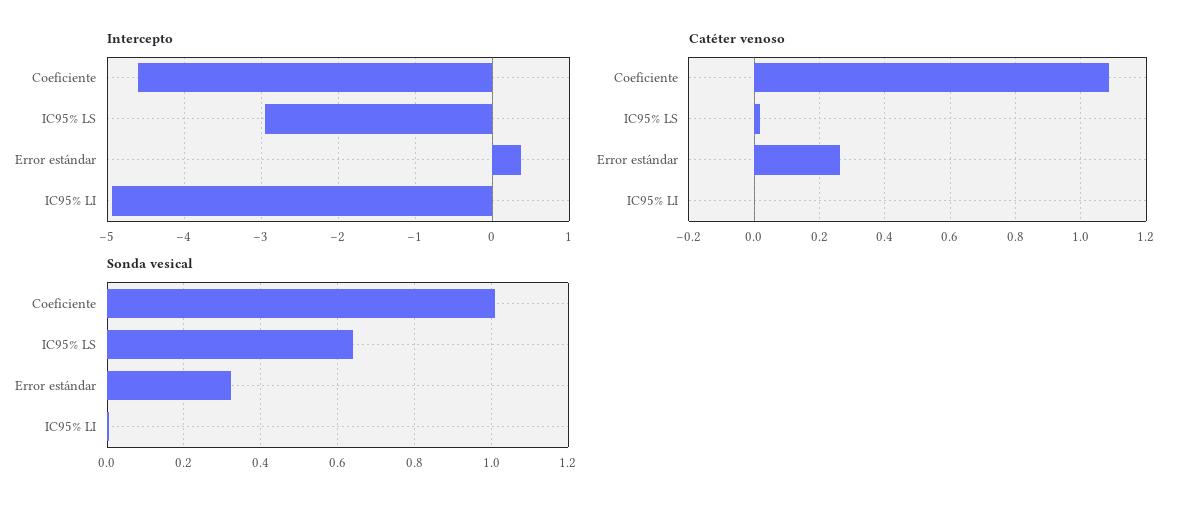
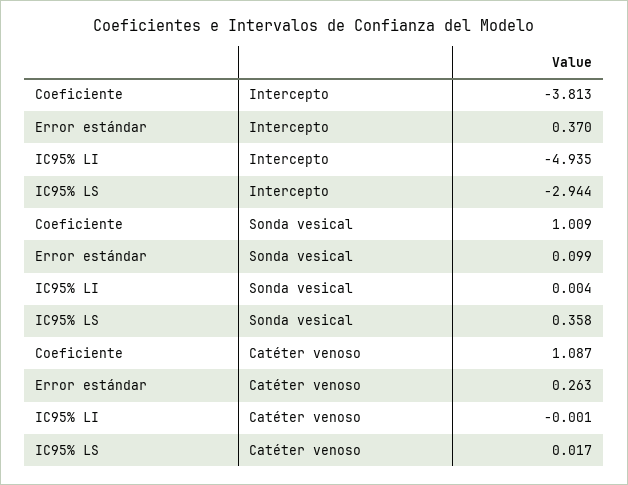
  {
    "Intercepto": {
-     "Coeficiente": -4.6,
+     "Coeficiente": -3.813,
      "IC95% LS": -2.944,
      "Error estándar": 0.37,
      "IC95% LI": -4.935
    },
    "Catéter venoso": {
      "Coeficiente": 1.087,
      "IC95% LS": 0.017,
      "Error estándar": 0.263,
      "IC95% LI": -0.001
    },
    "Sonda vesical": {
      "Coeficiente": 1.009,
-     "IC95% LS": 0.64,
+     "IC95% LS": 0.358,
-     "Error estándar": 0.32,
+     "Error estándar": 0.099,
      "IC95% LI": 0.004
    }
  }

